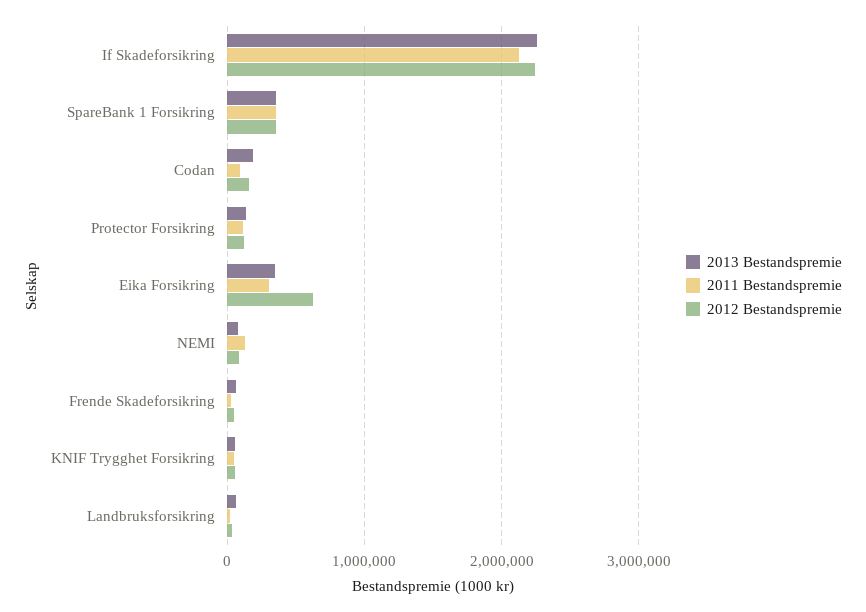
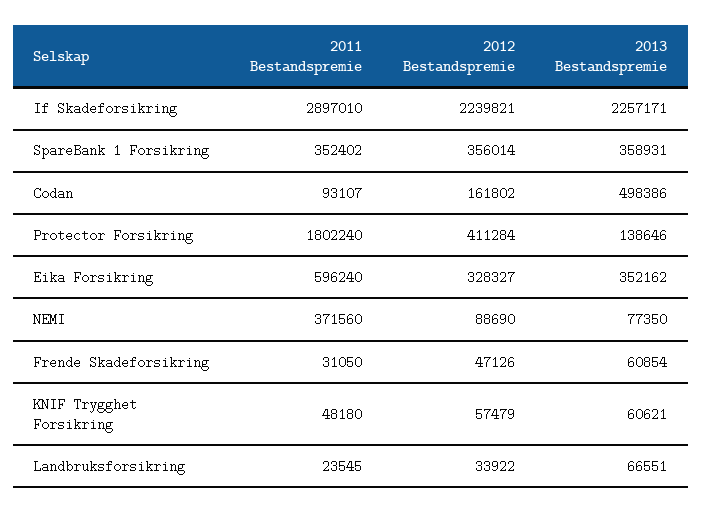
  {
    "2013 Bestandspremie": {
      "If Skadeforsikring": 2257171,
      "SpareBank 1 Forsikring": 358931,
-     "Codan": 200000,
+     "Codan": 498386,
      "Protector Forsikring": 138646,
      "Eika Forsikring": 352162,
      "NEMI": 77350,
      "Frende Skadeforsikring": 60854,
      "KNIF Trygghet Forsikring": 60621,
      "Landbruksforsikring": 66551
    },
    "2011 Bestandspremie": {
-     "If Skadeforsikring": 2100000,
+     "If Skadeforsikring": 2897010,
      "SpareBank 1 Forsikring": 352402,
      "Codan": 93107,
-     "Protector Forsikring": 100000,
+     "Protector Forsikring": 1802240,
-     "Eika Forsikring": 300000,
+     "Eika Forsikring": 596240,
-     "NEMI": 100000,
+     "NEMI": 371560,
      "Frende Skadeforsikring": 31050,
      "KNIF Trygghet Forsikring": 48180,
      "Landbruksforsikring": 23545
    },
    "2012 Bestandspremie": {
      "If Skadeforsikring": 2239821,
      "SpareBank 1 Forsikring": 356014,
      "Codan": 161802,
-     "Protector Forsikring": 100000,
+     "Protector Forsikring": 411284,
-     "Eika Forsikring": 600000,
+     "Eika Forsikring": 328327,
      "NEMI": 88690,
      "Frende Skadeforsikring": 47126,
      "KNIF Trygghet Forsikring": 57479,
      "Landbruksforsikring": 33922
    }
  }

